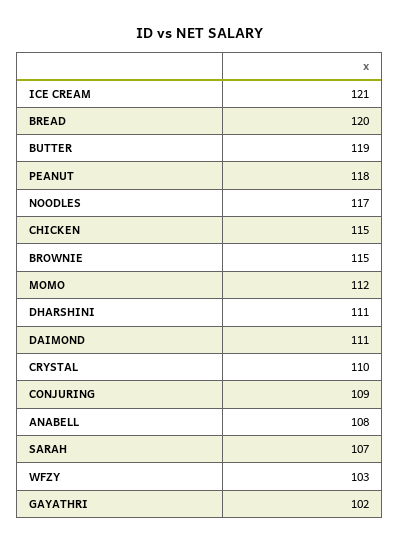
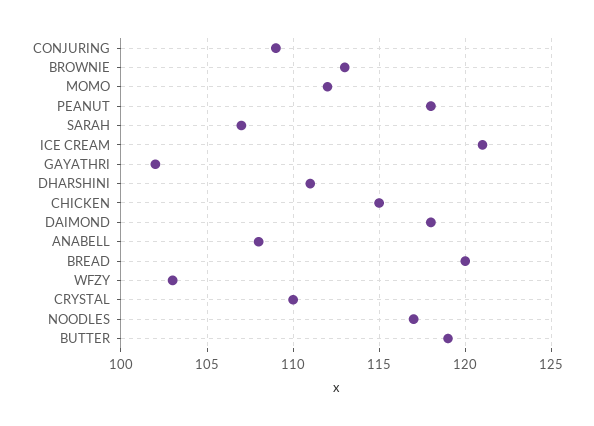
  {
    "ICE CREAM": 121,
    "BREAD": 120,
    "BUTTER": 119,
    "PEANUT": 118,
    "NOODLES": 117,
    "CHICKEN": 115,
-   "BROWNIE": 115,
+   "BROWNIE": 113,
    "MOMO": 112,
    "DHARSHINI": 111,
-   "DAIMOND": 111,
+   "DAIMOND": 118,
    "CRYSTAL": 110,
    "CONJURING": 109,
    "ANABELL": 108,
    "SARAH": 107,
    "WFZY": 103,
    "GAYATHRI": 102
  }

